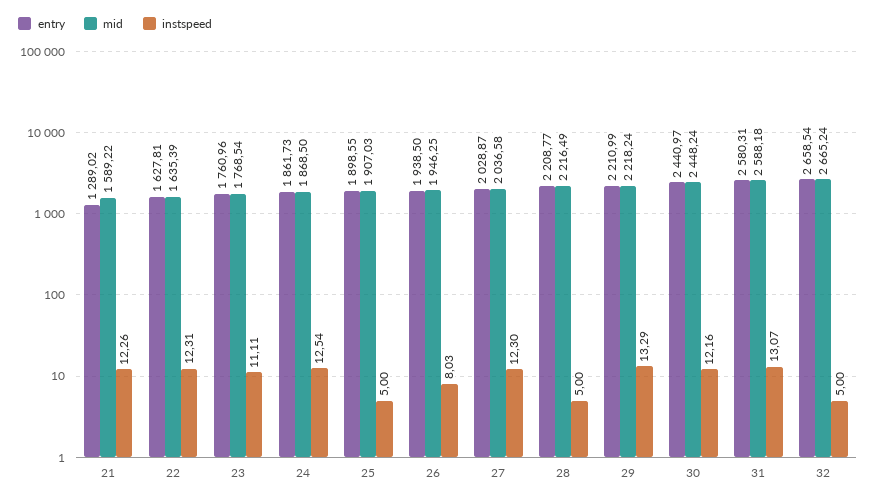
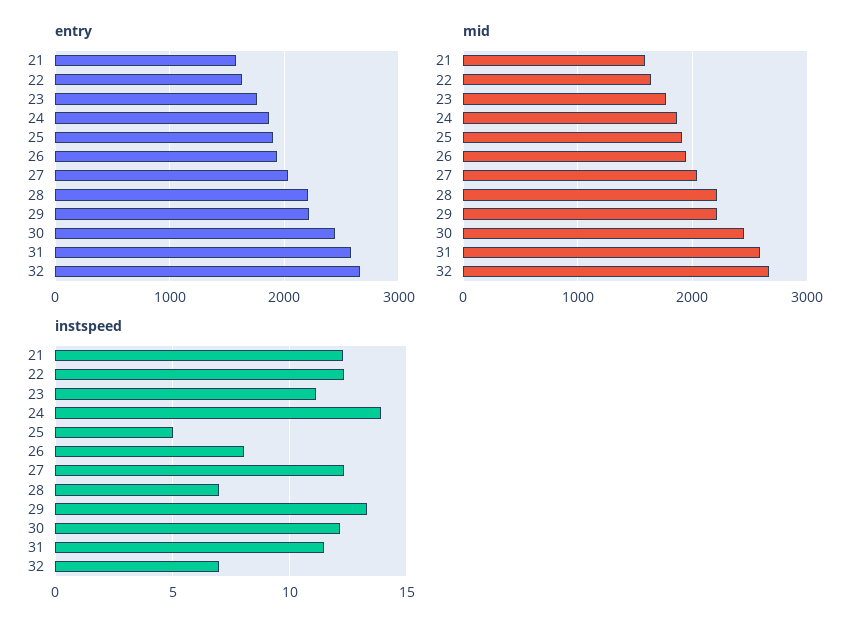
  {
    "entry": {
-     "21": 1289.02,
+     "21": 1600,
      "22": 1627.81,
      "23": 1760.96,
      "24": 1861.73,
      "25": 1898.55,
      "26": 1938.5,
      "27": 2028.87,
      "28": 2208.77,
      "29": 2210.99,
      "30": 2440.97,
      "31": 2580.31,
      "32": 2658.54
    },
    "mid": {
      "21": 1589.22,
      "22": 1635.39,
      "23": 1768.54,
      "24": 1868.5,
      "25": 1907.03,
      "26": 1946.25,
      "27": 2036.58,
      "28": 2216.49,
      "29": 2218.24,
      "30": 2448.24,
      "31": 2588.18,
      "32": 2665.24
    },
    "instspeed": {
      "21": 12.26,
      "22": 12.31,
      "23": 11.11,
-     "24": 12.54,
+     "24": 14,
      "25": 5,
      "26": 8.03,
      "27": 12.3,
-     "28": 5,
+     "28": 7,
      "29": 13.29,
      "30": 12.16,
-     "31": 13.07,
+     "31": 11.5,
-     "32": 5
+     "32": 7
    }
  }

